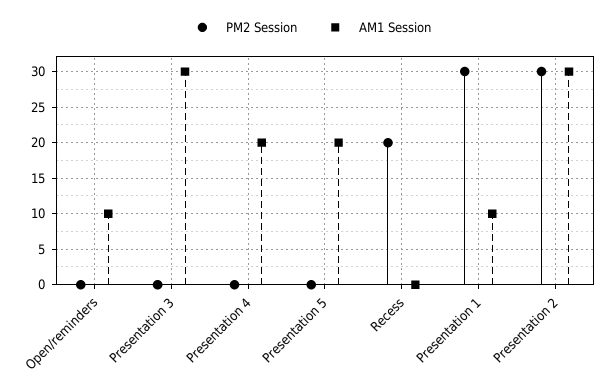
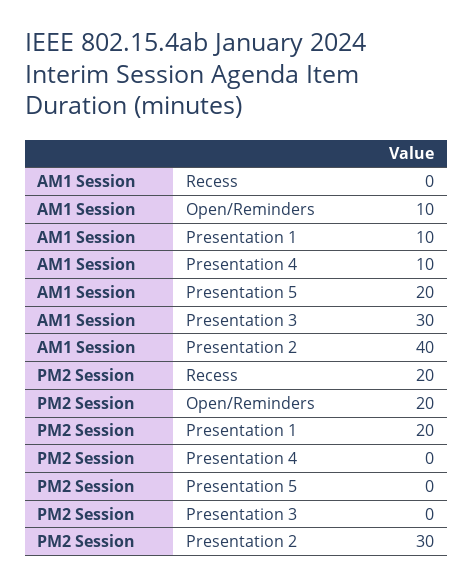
  {
    "PM2 Session": {
-     "Open/reminders": 0,
+     "Open/reminders": 20,
      "Presentation 3": 0,
      "Presentation 4": 0,
      "Presentation 5": 0,
      "Recess": 20,
-     "Presentation 1": 30,
+     "Presentation 1": 20,
      "Presentation 2": 30
    },
    "AM1 Session": {
      "Open/reminders": 10,
      "Presentation 3": 30,
-     "Presentation 4": 20,
+     "Presentation 4": 10,
      "Presentation 5": 20,
      "Recess": 0,
      "Presentation 1": 10,
-     "Presentation 2": 30
+     "Presentation 2": 40
    }
  }

